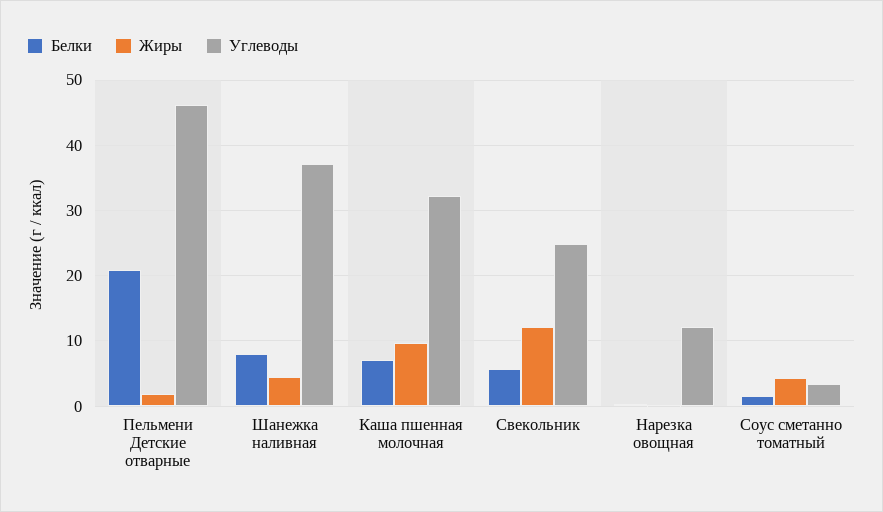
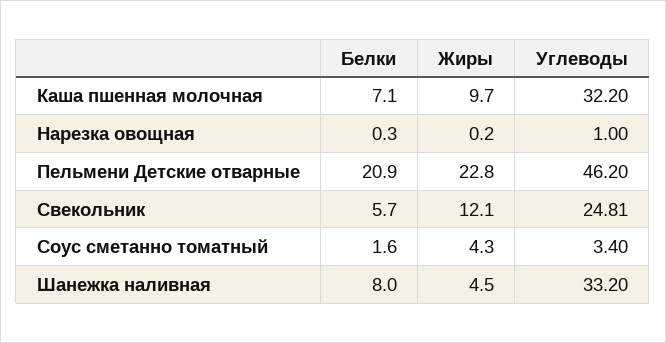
  {
    "Белки": {
      "Пельмени Детские отварные": 20.9,
      "Шанежка наливная": 8,
      "Каша пшенная молочная": 7.1,
      "Свекольник": 5.7,
      "Нарезка овощная": 0.3,
      "Соус сметанно томатный": 1.6
    },
    "Жиры": {
-     "Пельмени Детские отварные": 2,
+     "Пельмени Детские отварные": 22.8,
      "Шанежка наливная": 4.5,
      "Каша пшенная молочная": 9.7,
      "Свекольник": 12.1,
      "Нарезка овощная": 0.2,
      "Соус сметанно томатный": 4.3
    },
    "Углеводы": {
      "Пельмени Детские отварные": 46.2,
-     "Шанежка наливная": 37,
+     "Шанежка наливная": 33.2,
      "Каша пшенная молочная": 32.2,
      "Свекольник": 24.81,
-     "Нарезка овощная": 12,
+     "Нарезка овощная": 1,
      "Соус сметанно томатный": 3.4
    }
  }

